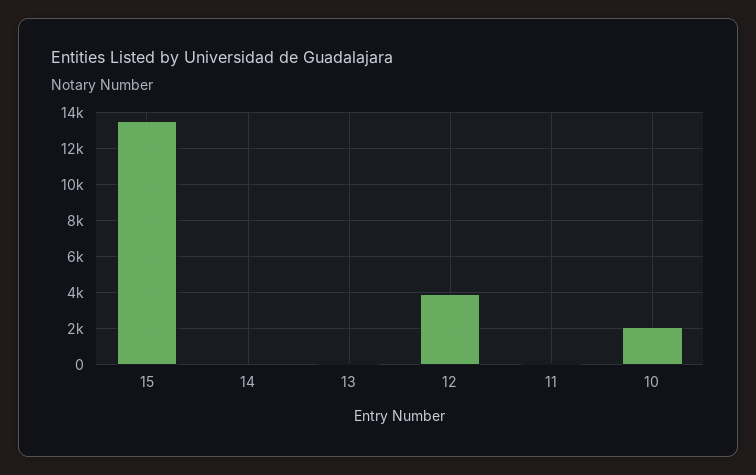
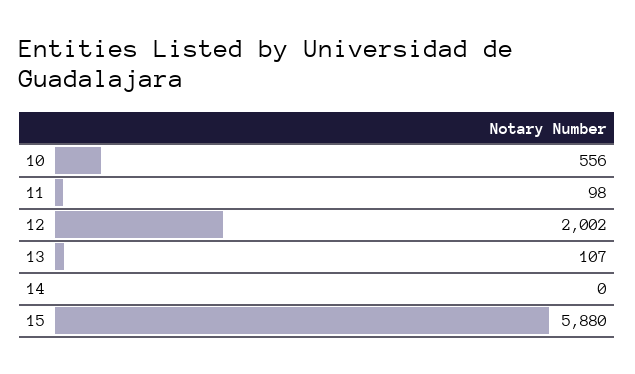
  {
-   "15": 13500,
+   "15": 5880,
    "14": 0,
    "13": 107,
-   "12": 4000,
+   "12": 2002,
    "11": 98,
-   "10": 2000
+   "10": 556
  }

